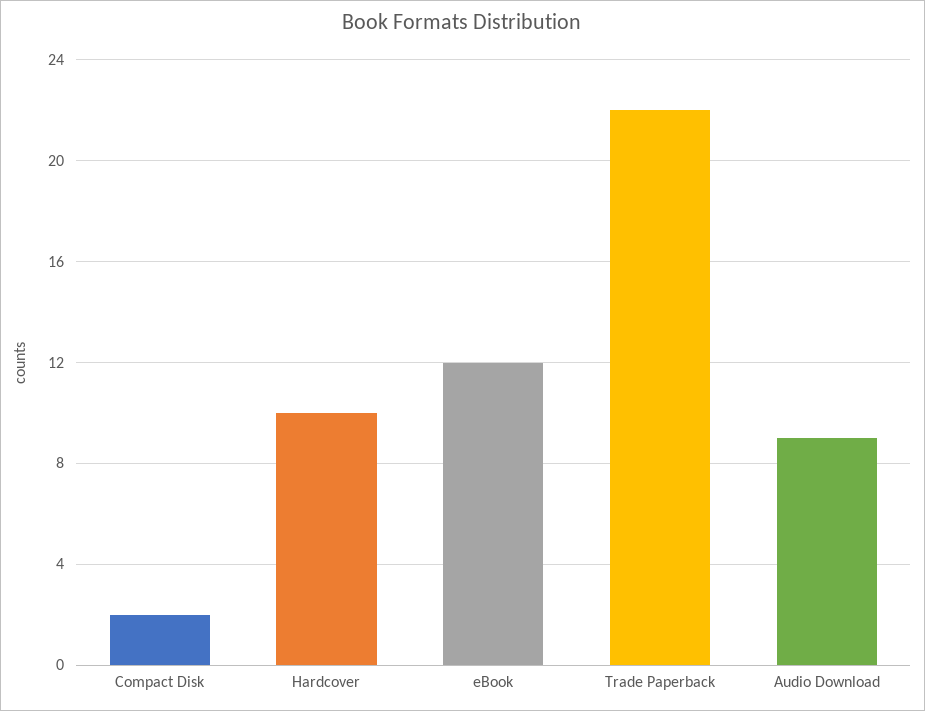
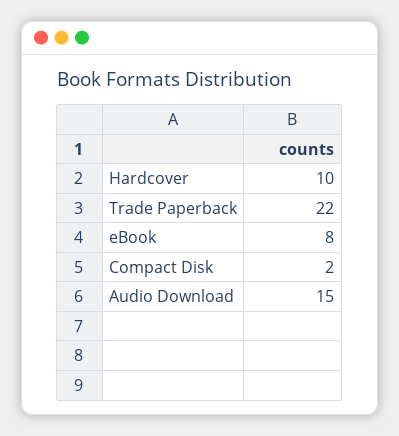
  {
    "Compact Disk": 2,
    "Hardcover": 10,
-   "eBook": 12,
+   "eBook": 8,
    "Trade Paperback": 22,
-   "Audio Download": 9
+   "Audio Download": 15
  }

